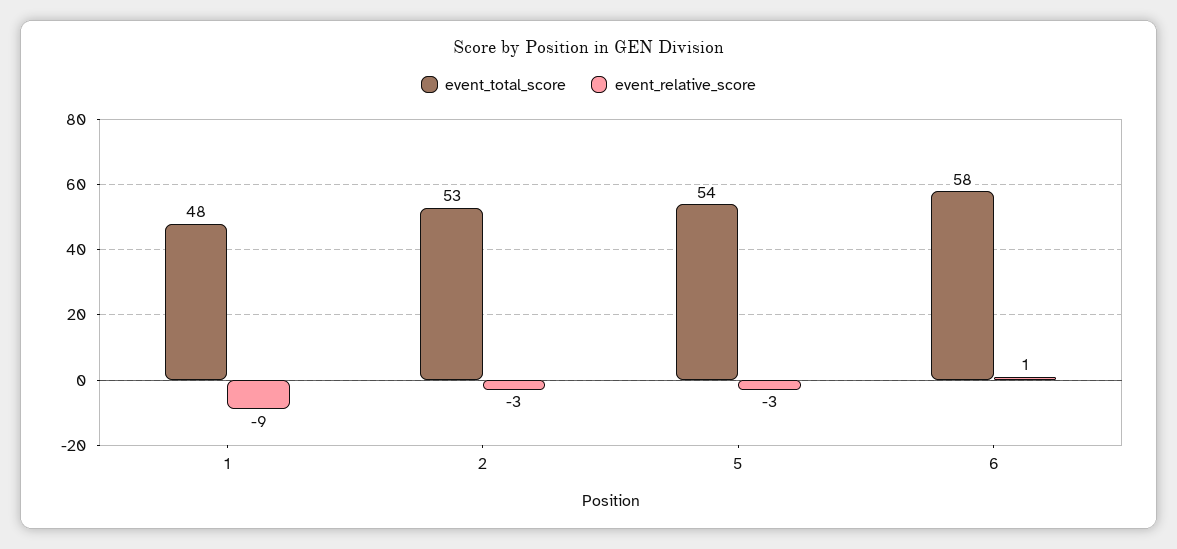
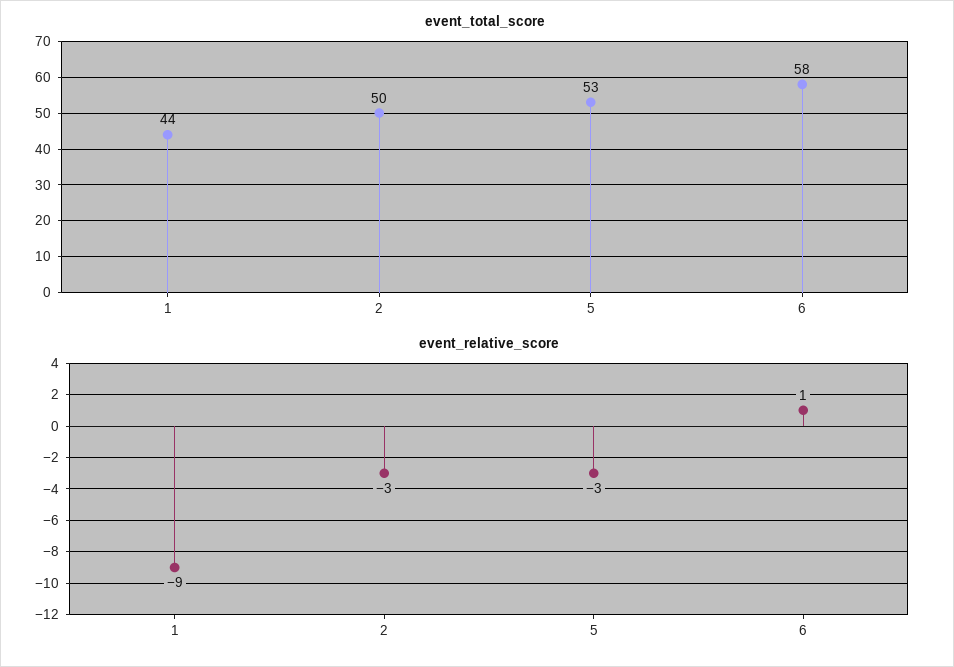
  {
    "event_total_score": {
-     "1": 48,
+     "1": 44,
-     "2": 53,
+     "2": 50,
-     "5": 54,
+     "5": 53,
      "6": 58
    },
    "event_relative_score": {
      "1": -9,
      "2": -3,
      "5": -3,
      "6": 1
    }
  }

